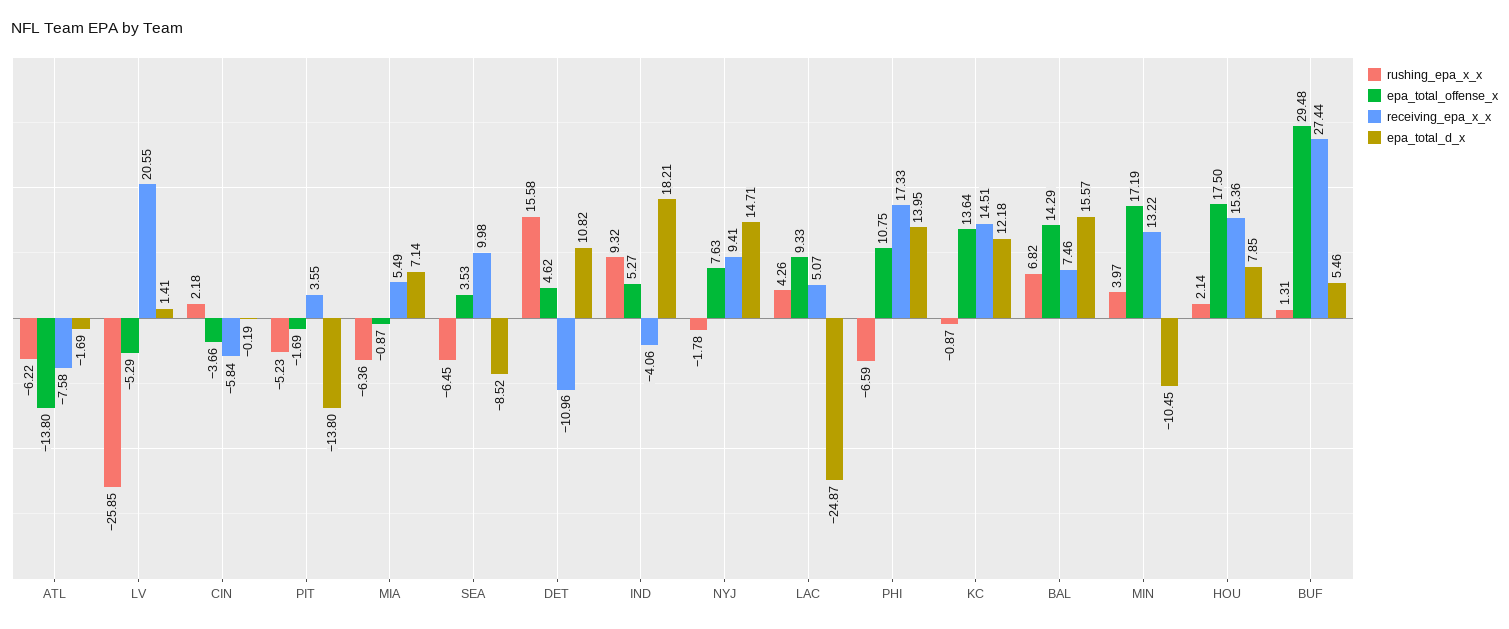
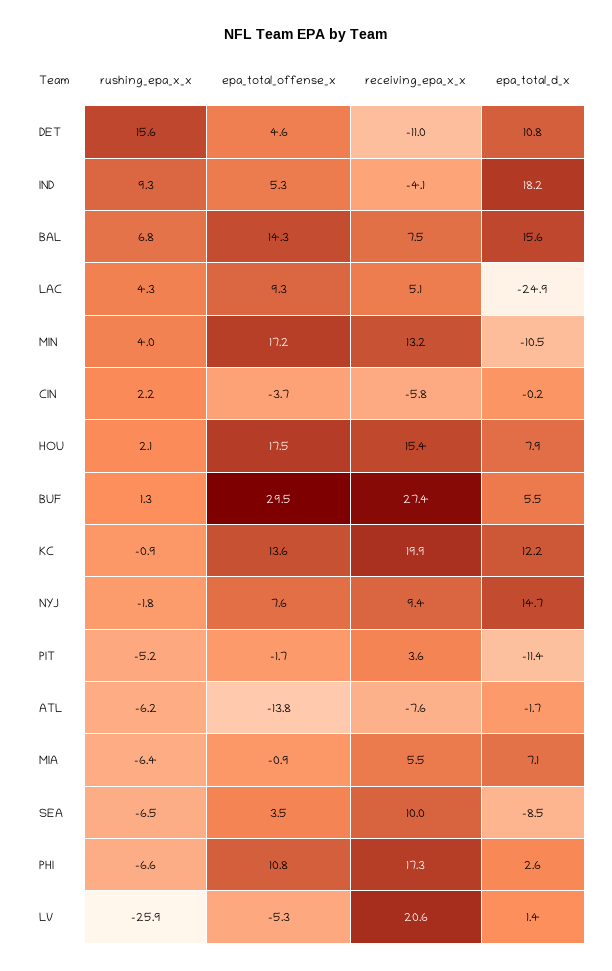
  {
    "rushing_epa_x_x": {
      "ATL": -6.22,
      "LV": -25.85,
      "CIN": 2.18,
      "PIT": -5.23,
      "MIA": -6.36,
      "SEA": -6.45,
      "DET": 15.58,
      "IND": 9.32,
      "NYJ": -1.78,
      "LAC": 4.26,
      "PHI": -6.59,
      "KC": -0.87,
      "BAL": 6.82,
      "MIN": 3.97,
      "HOU": 2.14,
      "BUF": 1.31
    },
    "epa_total_offense_x": {
      "ATL": -13.8,
      "LV": -5.29,
      "CIN": -3.66,
      "PIT": -1.69,
      "MIA": -0.87,
      "SEA": 3.53,
      "DET": 4.62,
      "IND": 5.27,
      "NYJ": 7.63,
      "LAC": 9.33,
      "PHI": 10.75,
      "KC": 13.64,
      "BAL": 14.29,
      "MIN": 17.19,
      "HOU": 17.5,
      "BUF": 29.48
    },
    "receiving_epa_x_x": {
      "ATL": -7.58,
      "LV": 20.55,
      "CIN": -5.84,
      "PIT": 3.55,
      "MIA": 5.49,
      "SEA": 9.98,
      "DET": -10.96,
      "IND": -4.06,
      "NYJ": 9.41,
      "LAC": 5.07,
      "PHI": 17.33,
-     "KC": 14.51,
+     "KC": 19.9,
      "BAL": 7.46,
      "MIN": 13.22,
      "HOU": 15.36,
      "BUF": 27.44
    },
    "epa_total_d_x": {
      "ATL": -1.69,
      "LV": 1.41,
      "CIN": -0.19,
-     "PIT": -13.8,
+     "PIT": -11.4,
      "MIA": 7.14,
      "SEA": -8.52,
      "DET": 10.82,
      "IND": 18.21,
      "NYJ": 14.71,
      "LAC": -24.87,
-     "PHI": 13.95,
+     "PHI": 2.6,
      "KC": 12.18,
      "BAL": 15.57,
      "MIN": -10.45,
      "HOU": 7.85,
      "BUF": 5.46
    }
  }

